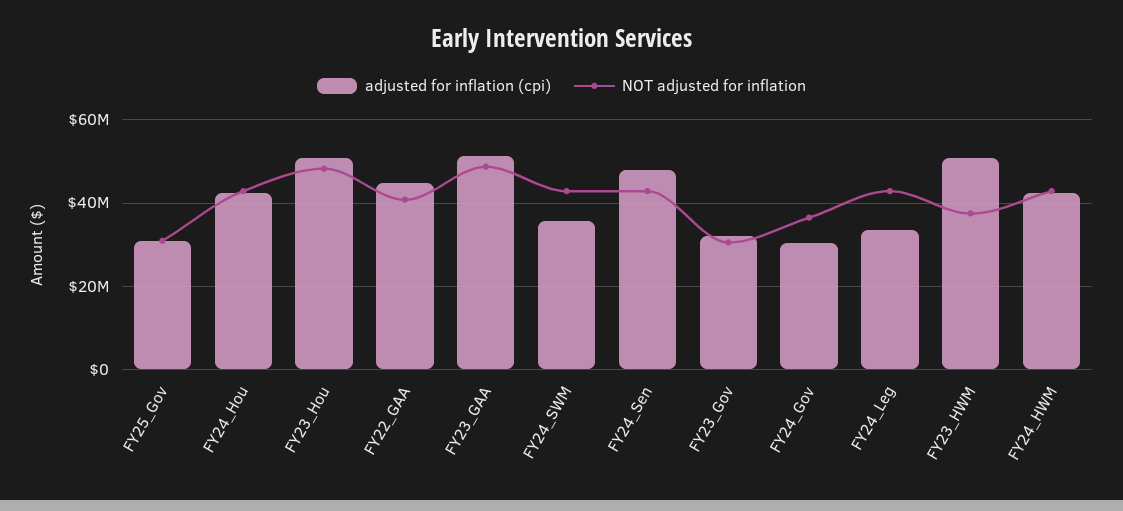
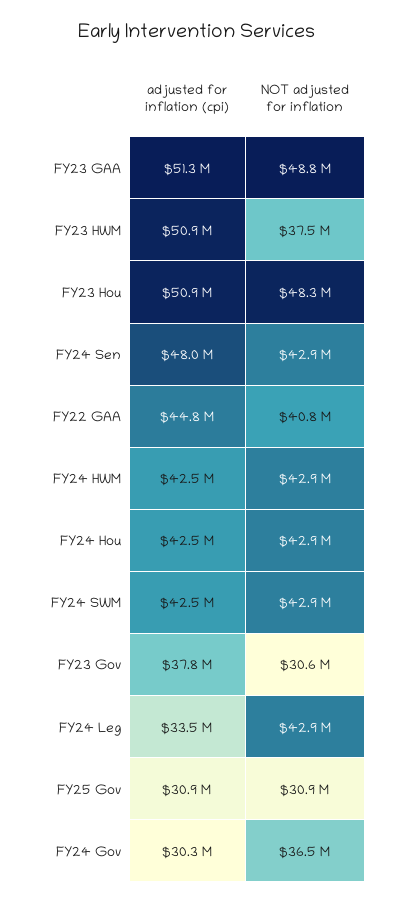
  {
    "adjusted for inflation (cpi)": {
      "FY25_Gov": 30900000,
      "FY24_Hou": 42500000,
      "FY23_Hou": 50900000,
      "FY22_GAA": 44800000,
      "FY23_GAA": 51300000,
-     "FY24_SWM": 36000000,
+     "FY24_SWM": 42500000,
      "FY24_Sen": 48000000,
-     "FY23_Gov": 32000000,
+     "FY23_Gov": 37800000,
      "FY24_Gov": 30300000,
      "FY24_Leg": 33500000,
      "FY23_HWM": 50900000,
      "FY24_HWM": 42500000
    },
    "NOT adjusted for inflation": {
      "FY25_Gov": 30900000,
      "FY24_Hou": 42900000,
      "FY23_Hou": 48300000,
      "FY22_GAA": 40800000,
      "FY23_GAA": 48800000,
      "FY24_SWM": 42900000,
      "FY24_Sen": 42900000,
      "FY23_Gov": 30600000,
      "FY24_Gov": 36500000,
      "FY24_Leg": 42900000,
      "FY23_HWM": 37500000,
      "FY24_HWM": 42900000
    }
  }

